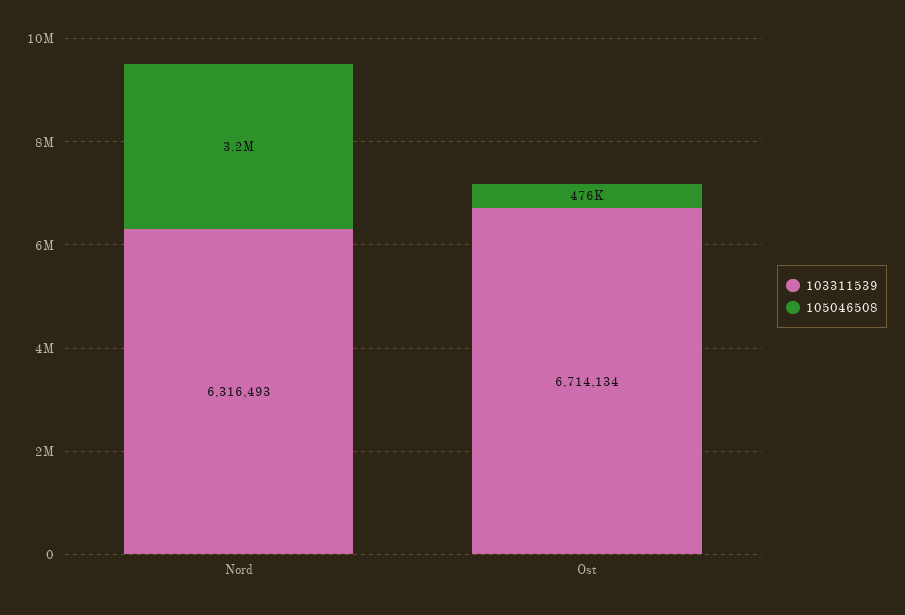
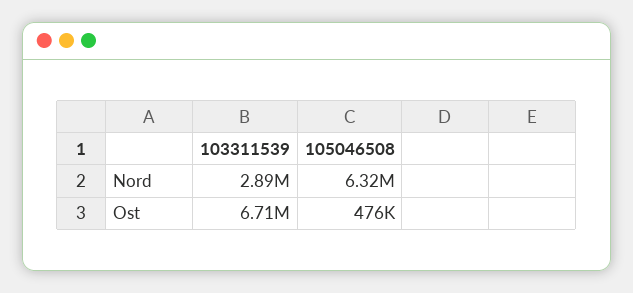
  {
    "103311539": {
-     "Nord": 6316493,
+     "Nord": 2890000,
      "Ost": 6714134
    },
    "105046508": {
-     "Nord": 3200000,
+     "Nord": 6320000,
      "Ost": 476000
    }
  }

